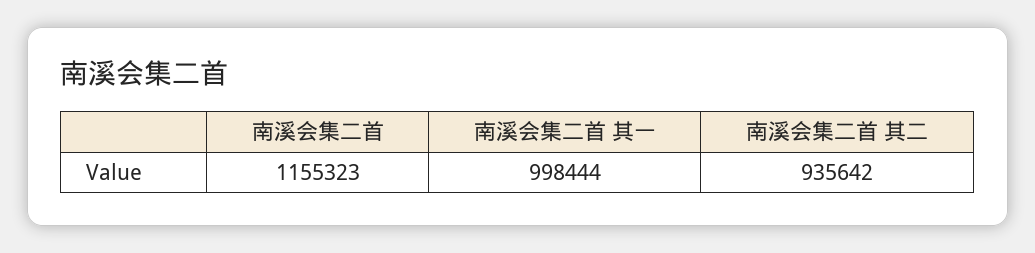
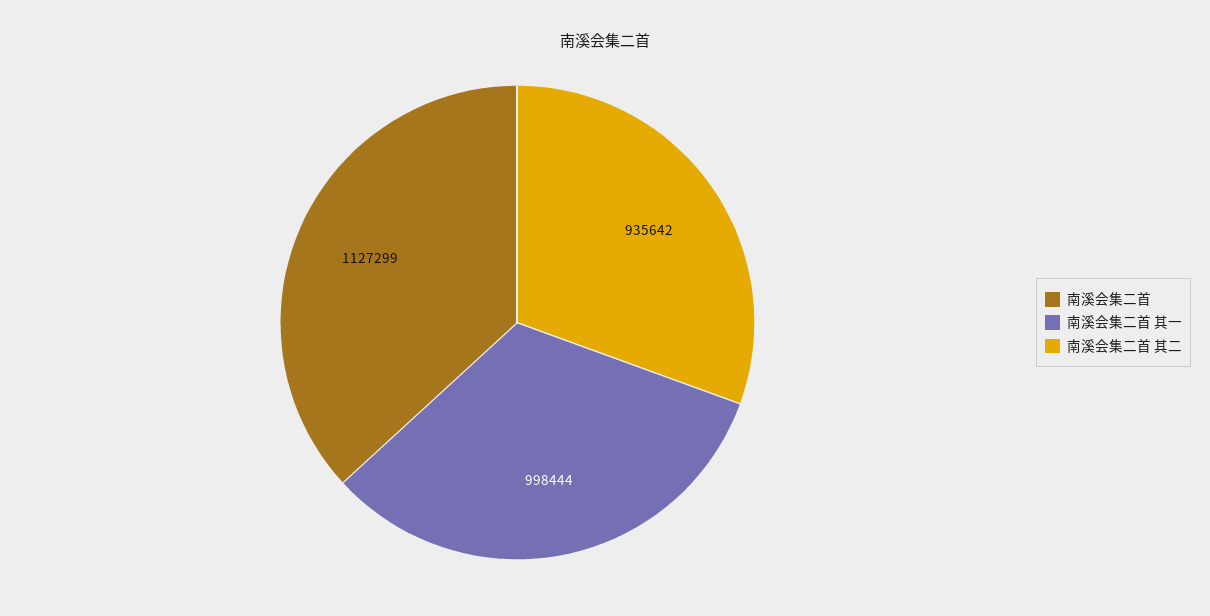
  {
-   "南溪会集二首": 1155323,
+   "南溪会集二首": 1127299,
    "南溪会集二首 其一": 998444,
    "南溪会集二首 其二": 935642
  }

